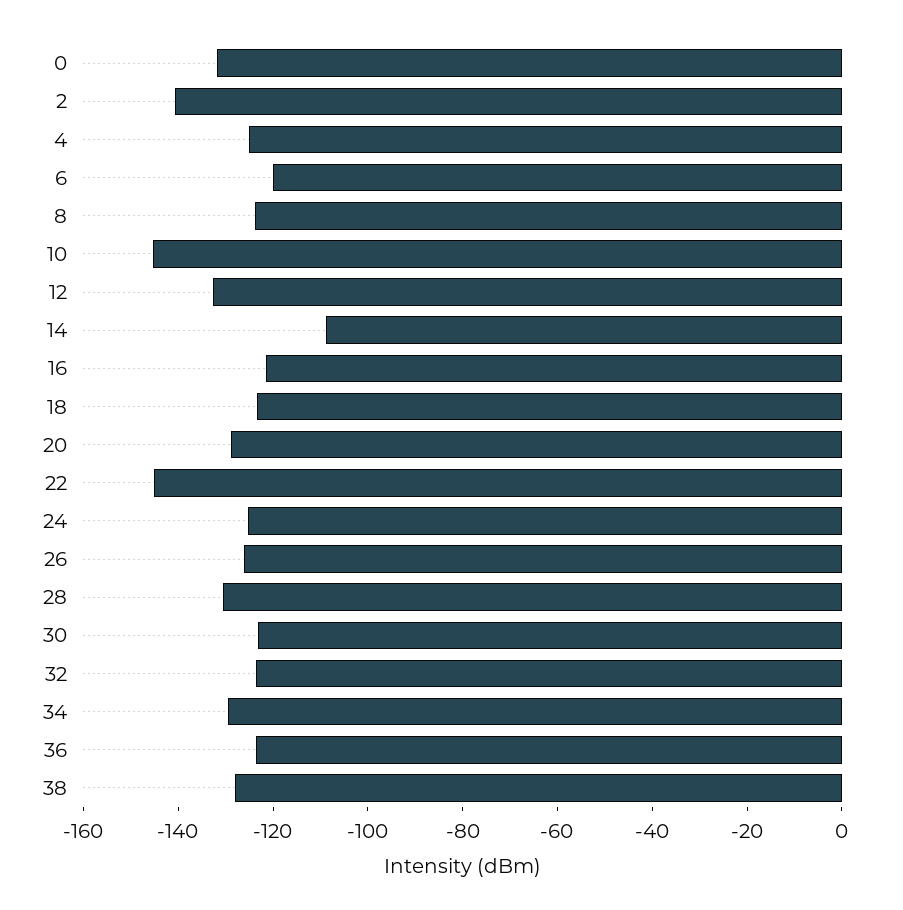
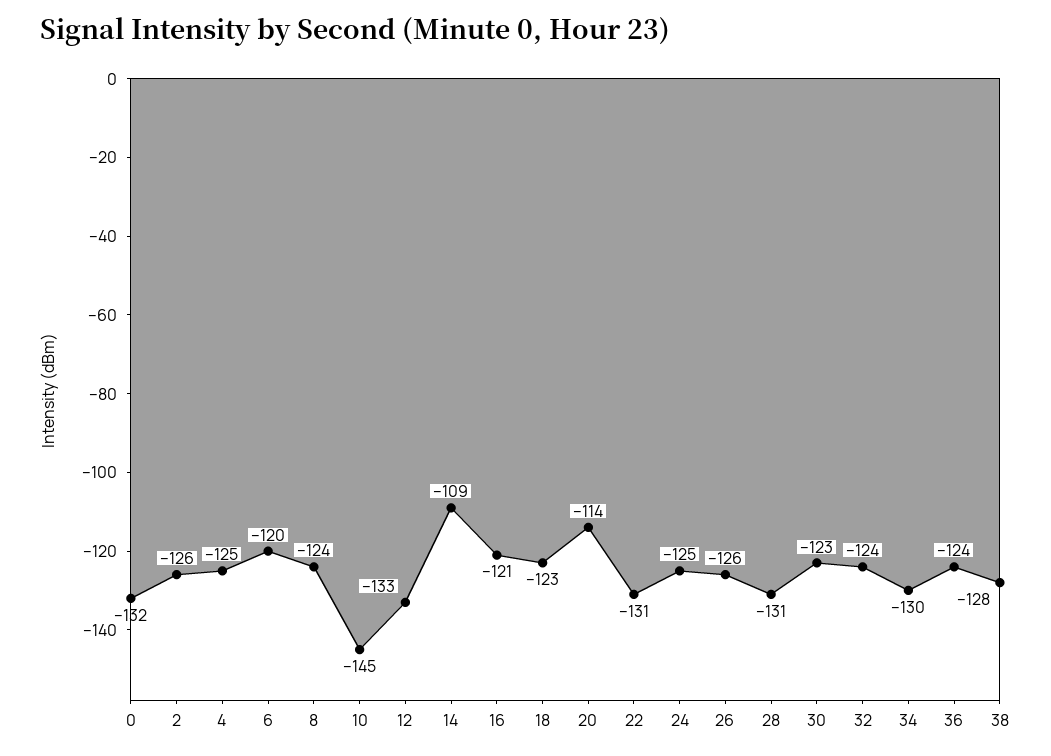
  {
    "0": -132,
-   "2": -140,
+   "2": -126,
    "4": -125,
    "6": -120,
    "8": -124,
    "10": -145,
    "12": -133,
    "14": -109,
    "16": -121,
    "18": -123,
-   "20": -130,
+   "20": -114,
-   "22": -145,
+   "22": -131,
    "24": -125,
    "26": -126,
    "28": -131,
    "30": -123,
    "32": -124,
    "34": -130,
    "36": -124,
    "38": -128
  }

